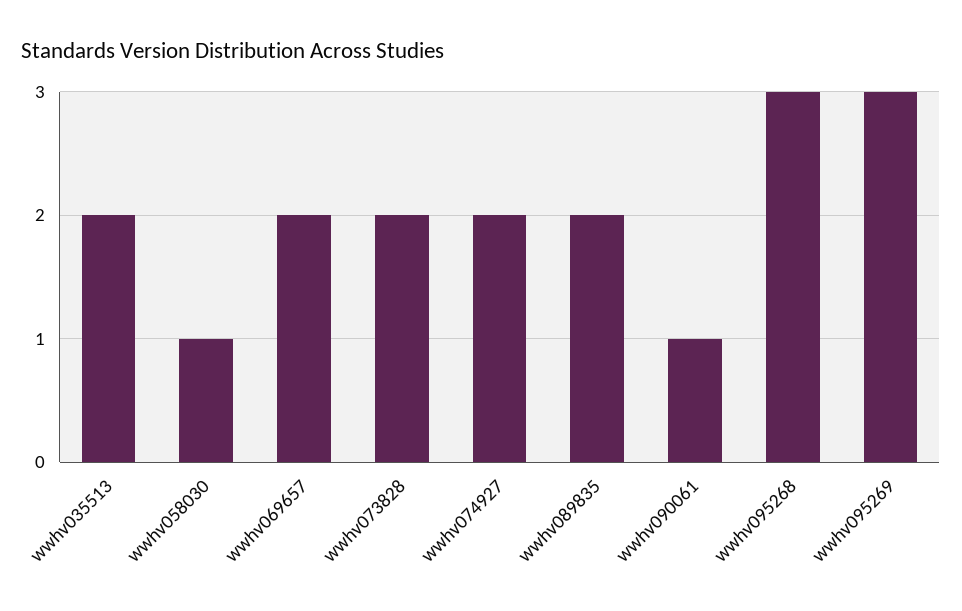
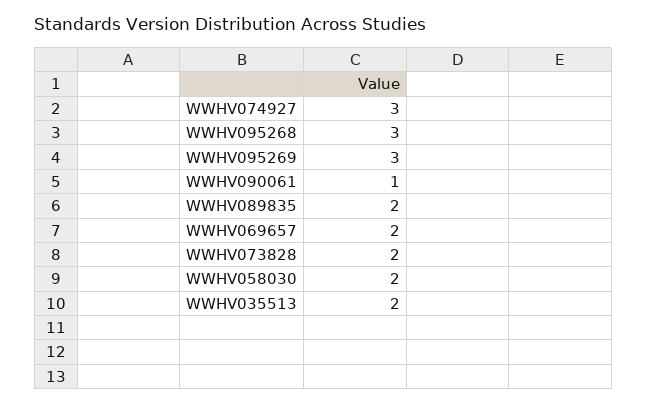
  {
    "wwhv035513": 2,
-   "wwhv058030": 1,
+   "wwhv058030": 2,
    "wwhv069657": 2,
    "wwhv073828": 2,
-   "wwhv074927": 2,
+   "wwhv074927": 3,
    "wwhv089835": 2,
    "wwhv090061": 1,
    "wwhv095268": 3,
    "wwhv095269": 3
  }

